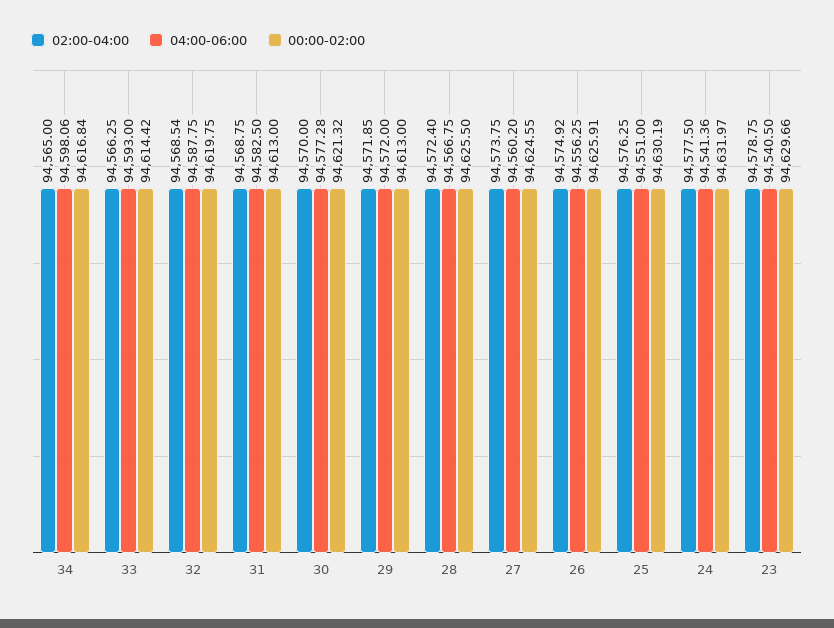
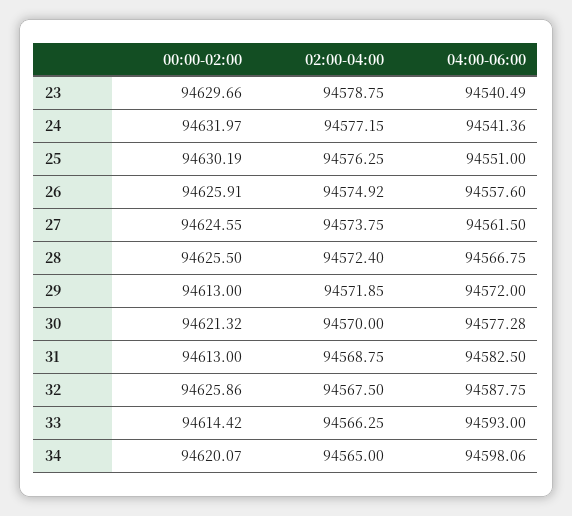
  {
    "02:00-04:00": {
      "34": 94565,
      "33": 94566.25,
-     "32": 94568.54,
+     "32": 94567.5,
      "31": 94568.75,
      "30": 94570,
      "29": 94571.85,
      "28": 94572.4,
      "27": 94573.75,
      "26": 94574.92,
      "25": 94576.25,
-     "24": 94577.5,
+     "24": 94577.15,
      "23": 94578.75
    },
    "04:00-06:00": {
      "34": 94598.06,
      "33": 94593,
      "32": 94587.75,
      "31": 94582.5,
      "30": 94577.28,
      "29": 94572,
      "28": 94566.75,
-     "27": 94560.2,
+     "27": 94561.5,
-     "26": 94556.25,
+     "26": 94557.6,
      "25": 94551,
      "24": 94541.36,
-     "23": 94540.5
+     "23": 94540.49
    },
    "00:00-02:00": {
-     "34": 94616.84,
+     "34": 94620.07,
      "33": 94614.42,
-     "32": 94619.75,
+     "32": 94625.86,
      "31": 94613,
      "30": 94621.32,
      "29": 94613,
      "28": 94625.5,
      "27": 94624.55,
      "26": 94625.91,
      "25": 94630.19,
      "24": 94631.97,
      "23": 94629.66
    }
  }

